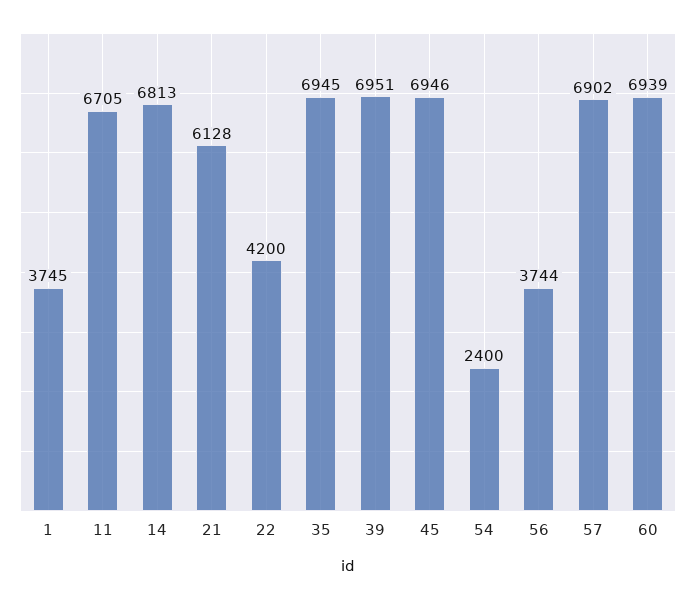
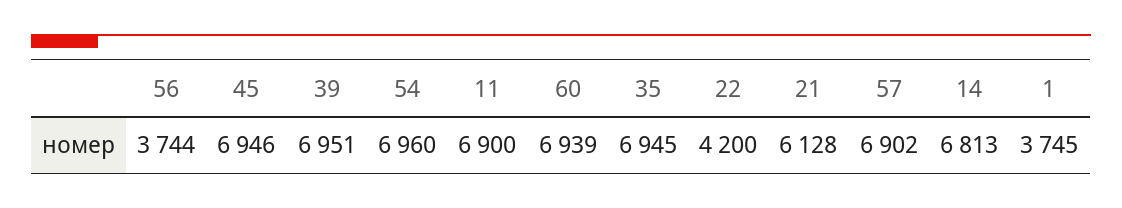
  {
    "1": 3745,
-   "11": 6705,
+   "11": 6900,
    "14": 6813,
    "21": 6128,
    "22": 4200,
    "35": 6945,
    "39": 6951,
    "45": 6946,
-   "54": 2400,
+   "54": 6960,
    "56": 3744,
    "57": 6902,
    "60": 6939
  }

